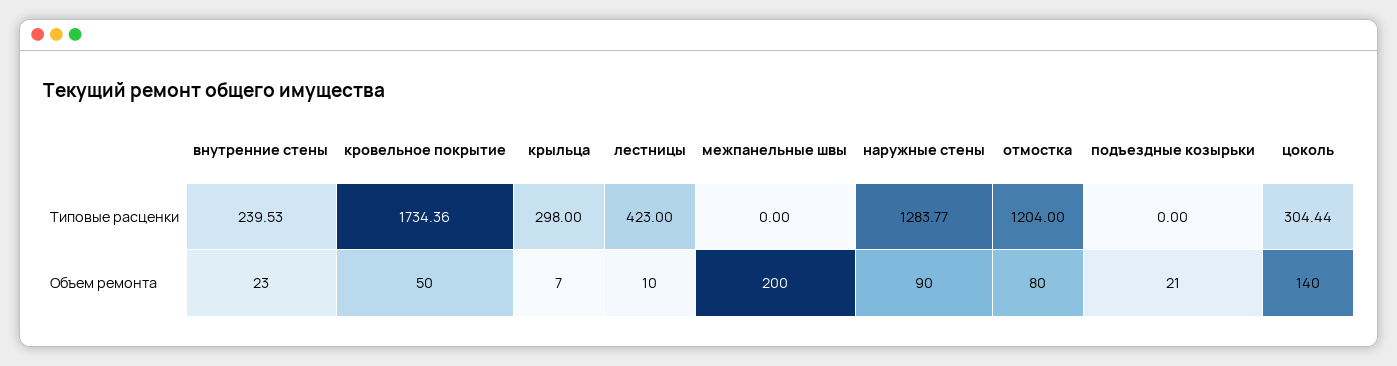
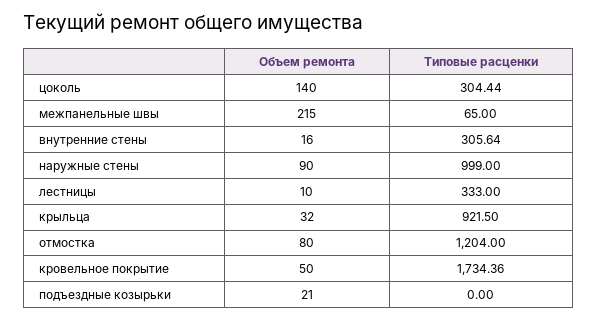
  {
    "внутренние стены": {
-     "Типовые расценки": 239.53,
+     "Типовые расценки": 305.64,
-     "Объем ремонта": 23
+     "Объем ремонта": 16
    },
    "кровельное покрытие": {
      "Типовые расценки": 1734.36,
      "Объем ремонта": 50
    },
    "крыльца": {
-     "Типовые расценки": 298,
+     "Типовые расценки": 921.5,
-     "Объем ремонта": 7
+     "Объем ремонта": 32
    },
    "лестницы": {
-     "Типовые расценки": 423,
+     "Типовые расценки": 333,
      "Объем ремонта": 10
    },
    "межпанельные швы": {
-     "Типовые расценки": 0,
+     "Типовые расценки": 65,
-     "Объем ремонта": 200
+     "Объем ремонта": 215
    },
    "наружные стены": {
-     "Типовые расценки": 1283.77,
+     "Типовые расценки": 999,
      "Объем ремонта": 90
    },
    "отмостка": {
      "Типовые расценки": 1204,
      "Объем ремонта": 80
    },
    "подъездные козырьки": {
      "Типовые расценки": 0,
      "Объем ремонта": 21
    },
    "цоколь": {
      "Типовые расценки": 304.44,
      "Объем ремонта": 140
    }
  }

